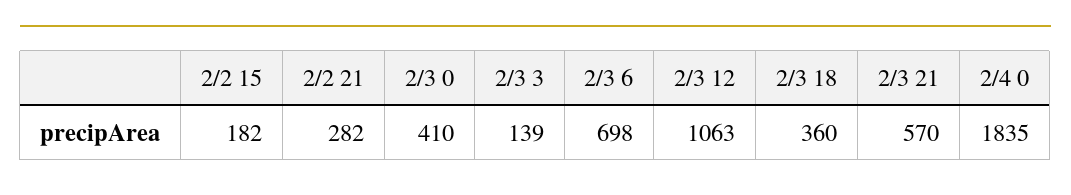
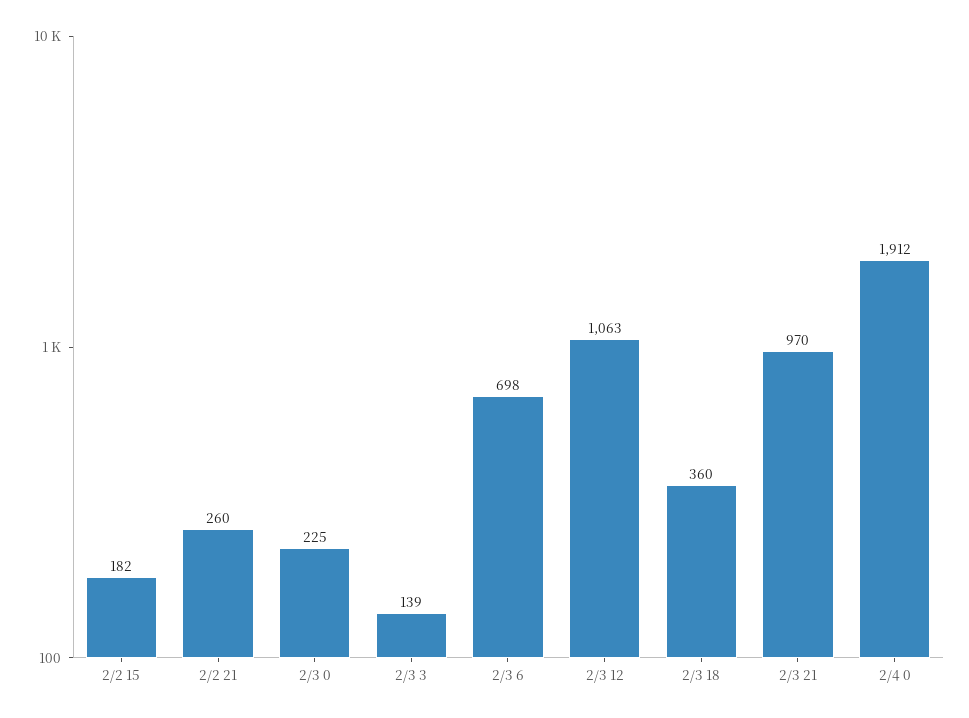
  {
    "2/2 15": 182,
-   "2/2 21": 282,
+   "2/2 21": 260,
-   "2/3 0": 410,
+   "2/3 0": 225,
    "2/3 3": 139,
    "2/3 6": 698,
    "2/3 12": 1063,
    "2/3 18": 360,
-   "2/3 21": 570,
+   "2/3 21": 970,
-   "2/4 0": 1835
+   "2/4 0": 1912
  }

